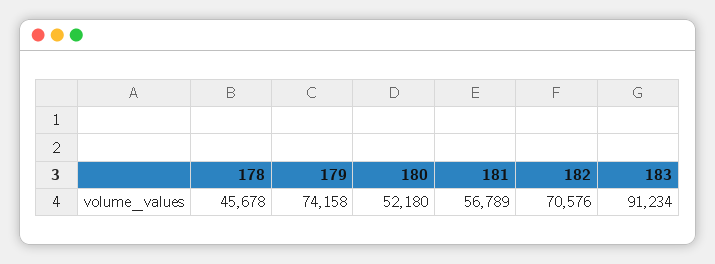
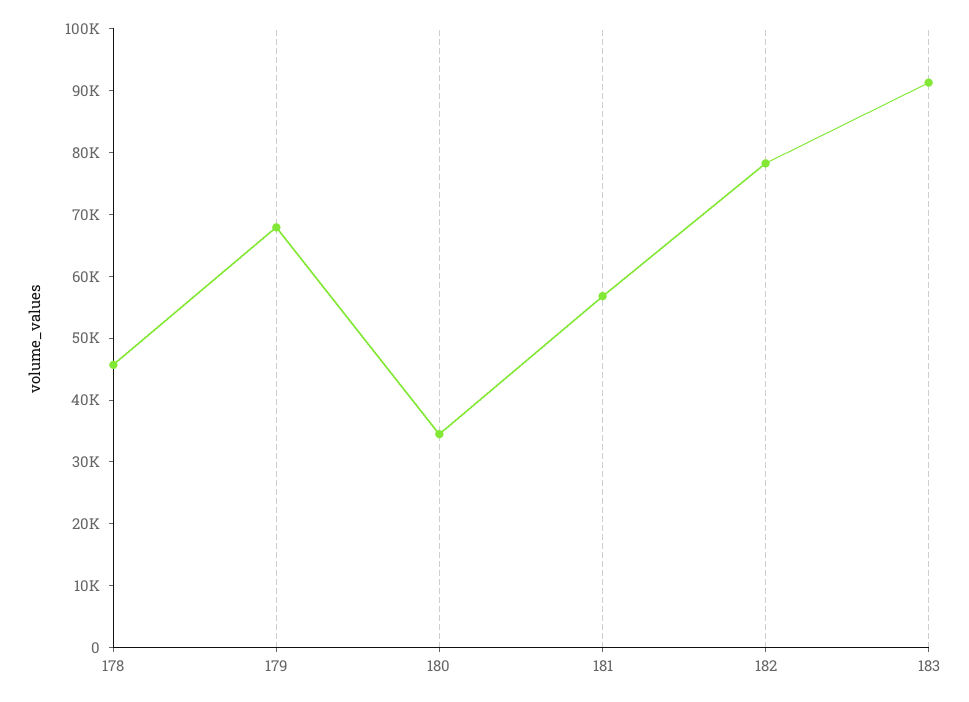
  {
    "178": 45678,
-   "179": 74158,
+   "179": 68000,
-   "180": 52180,
+   "180": 34000,
    "181": 56789,
-   "182": 70576,
+   "182": 78000,
    "183": 91234
  }

